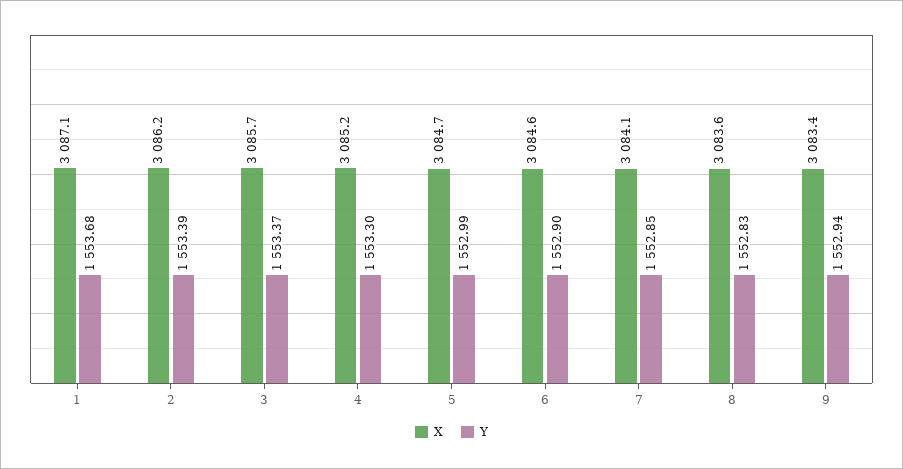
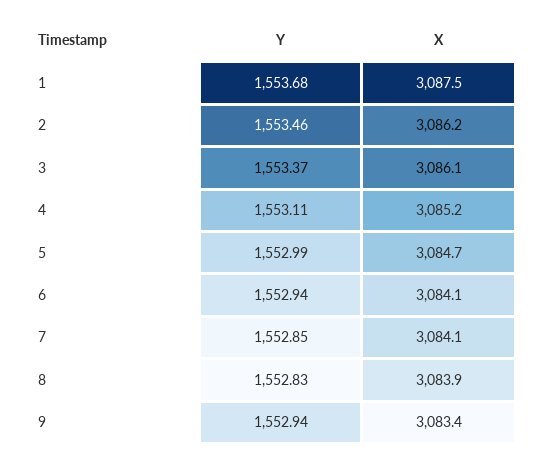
  {
    "X": {
-     "1": 3087.1,
+     "1": 3087.5,
      "2": 3086.2,
-     "3": 3085.7,
+     "3": 3086.1,
      "4": 3085.2,
      "5": 3084.7,
-     "6": 3084.6,
+     "6": 3084.1,
      "7": 3084.1,
-     "8": 3083.6,
+     "8": 3083.9,
      "9": 3083.4
    },
    "Y": {
      "1": 1553.68,
-     "2": 1553.39,
+     "2": 1553.46,
      "3": 1553.37,
-     "4": 1553.3,
+     "4": 1553.11,
      "5": 1552.99,
-     "6": 1552.9,
+     "6": 1552.94,
      "7": 1552.85,
      "8": 1552.83,
      "9": 1552.94
    }
  }

